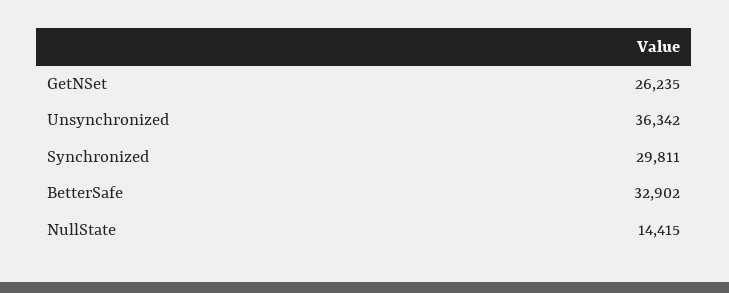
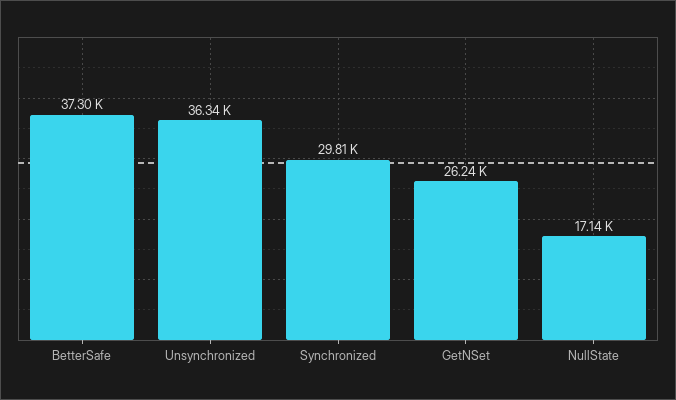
  {
    "GetNSet": 26235,
    "Unsynchronized": 36342,
    "Synchronized": 29811,
-   "BetterSafe": 32902,
+   "BetterSafe": 37300,
-   "NullState": 14415
+   "NullState": 17140
  }

